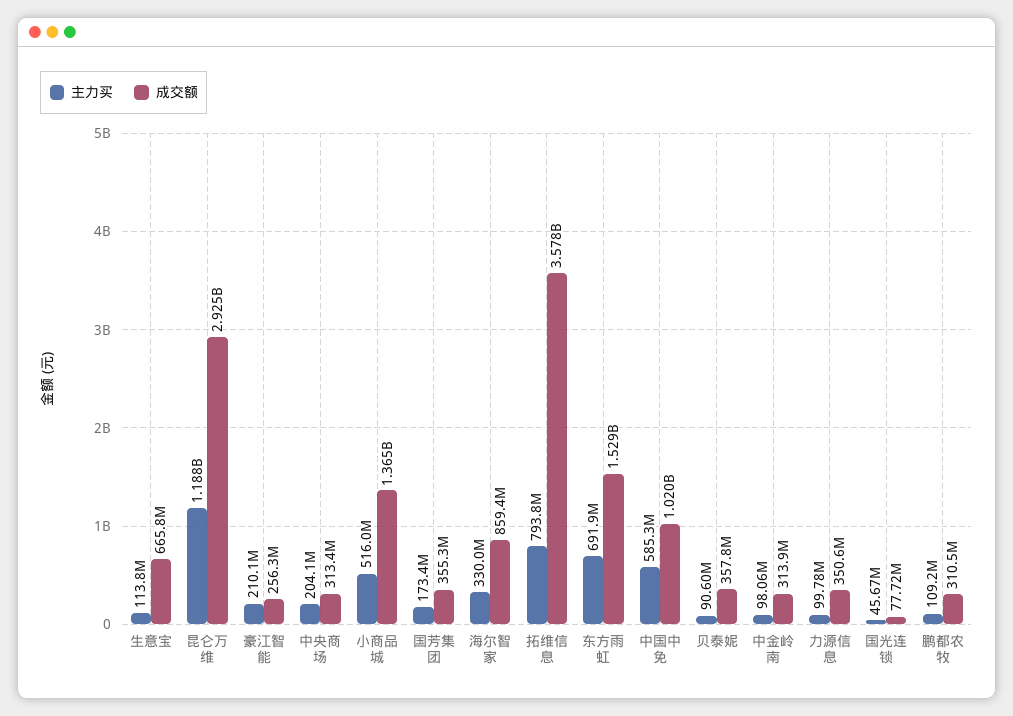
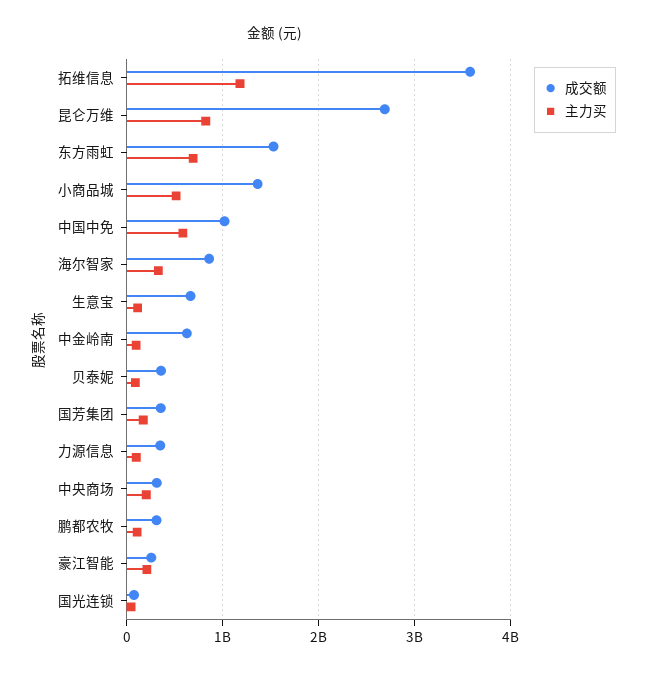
  {
    "主力买": {
      "生意宝": 113800000,
-     "昆仑万维": 1188000000,
+     "昆仑万维": 800000000,
      "豪江智能": 210100000,
      "中央商场": 204100000,
      "小商品城": 516000000,
      "国芳集团": 173400000,
      "海尔智家": 330000000,
-     "拓维信息": 793800000,
+     "拓维信息": 1200000000,
      "东方雨虹": 691900000,
      "中国中免": 585300000,
      "贝泰妮": 90600000,
      "中金岭南": 98060000,
      "力源信息": 99780000,
      "国光连锁": 45670000,
      "鹏都农牧": 109200000
    },
    "成交额": {
      "生意宝": 665800000,
-     "昆仑万维": 2925000000,
+     "昆仑万维": 2700000000,
      "豪江智能": 256300000,
      "中央商场": 313400000,
      "小商品城": 1365000000,
      "国芳集团": 355300000,
      "海尔智家": 859400000,
      "拓维信息": 3578000000,
      "东方雨虹": 1529000000,
      "中国中免": 1020000000,
      "贝泰妮": 357800000,
-     "中金岭南": 313900000,
+     "中金岭南": 600000000,
      "力源信息": 350600000,
      "国光连锁": 77720000,
      "鹏都农牧": 310500000
    }
  }

